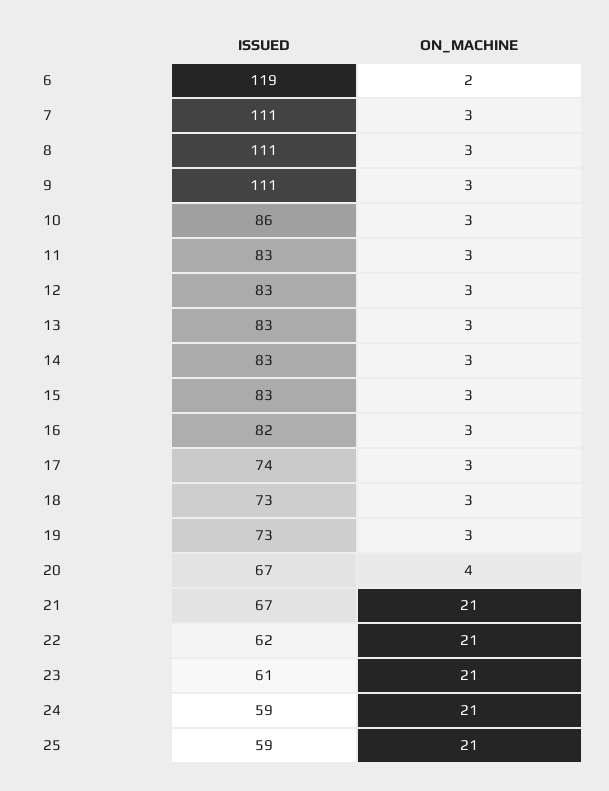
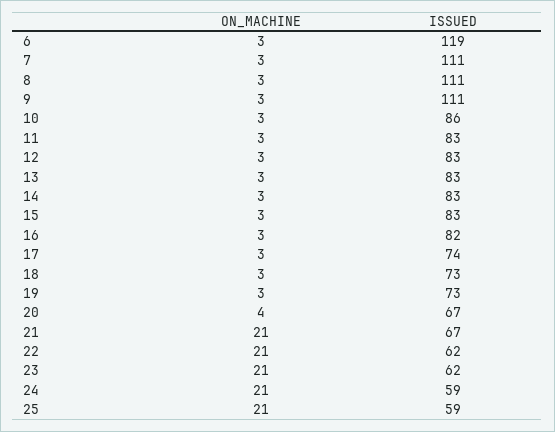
  {
    "ISSUED": {
      "6": 119,
      "7": 111,
      "8": 111,
      "9": 111,
      "10": 86,
      "11": 83,
      "12": 83,
      "13": 83,
      "14": 83,
      "15": 83,
      "16": 82,
      "17": 74,
      "18": 73,
      "19": 73,
      "20": 67,
      "21": 67,
      "22": 62,
-     "23": 61,
+     "23": 62,
      "24": 59,
      "25": 59
    },
    "ON_MACHINE": {
-     "6": 2,
+     "6": 3,
      "7": 3,
      "8": 3,
      "9": 3,
      "10": 3,
      "11": 3,
      "12": 3,
      "13": 3,
      "14": 3,
      "15": 3,
      "16": 3,
      "17": 3,
      "18": 3,
      "19": 3,
      "20": 4,
      "21": 21,
      "22": 21,
      "23": 21,
      "24": 21,
      "25": 21
    }
  }

